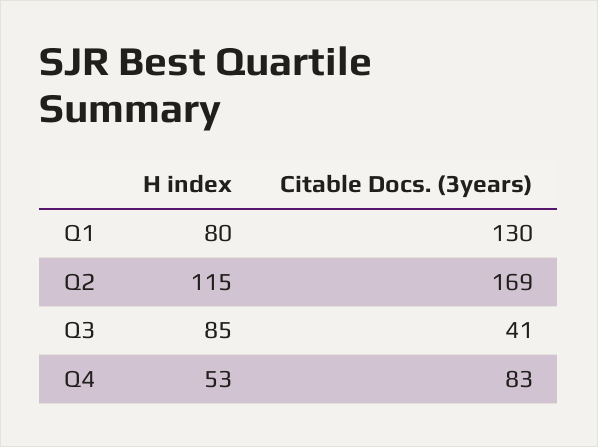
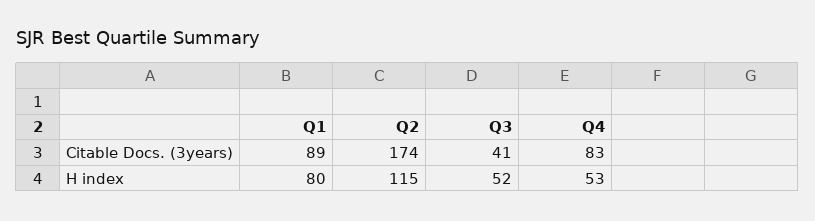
  {
    "H index": {
      "Q1": 80,
      "Q2": 115,
-     "Q3": 85,
+     "Q3": 52,
      "Q4": 53
    },
    "Citable Docs. (3years)": {
-     "Q1": 130,
+     "Q1": 89,
-     "Q2": 169,
+     "Q2": 174,
      "Q3": 41,
      "Q4": 83
    }
  }

